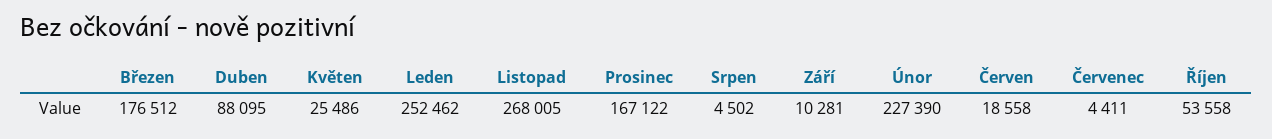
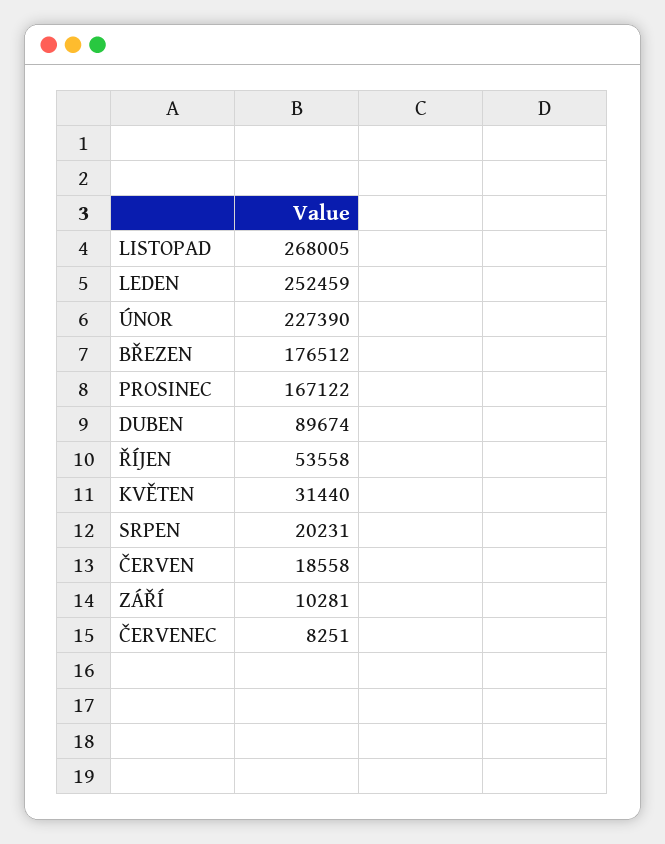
  {
    "Březen": 176512,
-   "Duben": 88095,
+   "Duben": 89674,
-   "Květen": 25486,
+   "Květen": 31440,
-   "Leden": 252462,
+   "Leden": 252459,
    "Listopad": 268005,
    "Prosinec": 167122,
-   "Srpen": 4502,
+   "Srpen": 20231,
    "Září": 10281,
    "Únor": 227390,
    "Červen": 18558,
-   "Červenec": 4411,
+   "Červenec": 8251,
    "Říjen": 53558
  }

